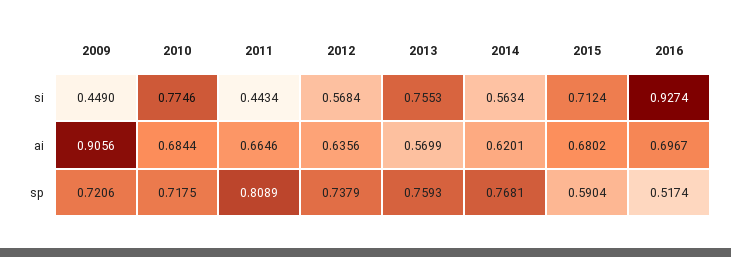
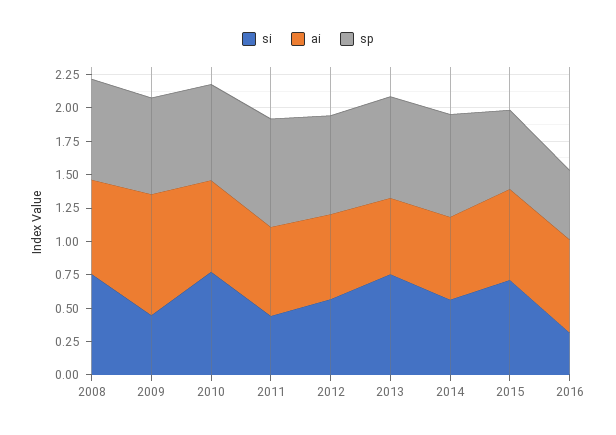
  {
    "si": {
      "2009": 0.449,
      "2010": 0.7746,
      "2011": 0.4434,
      "2012": 0.5684,
      "2013": 0.7553,
      "2014": 0.5634,
      "2015": 0.7124,
-     "2016": 0.9274
+     "2016": 0.25,
+     "2008": 0.75
    },
    "ai": {
      "2009": 0.9056,
      "2010": 0.6844,
      "2011": 0.6646,
      "2012": 0.6356,
      "2013": 0.5699,
      "2014": 0.6201,
      "2015": 0.6802,
-     "2016": 0.6967
+     "2016": 0.6967,
+     "2008": 0.75
    },
    "sp": {
      "2009": 0.7206,
      "2010": 0.7175,
      "2011": 0.8089,
      "2012": 0.7379,
      "2013": 0.7593,
      "2014": 0.7681,
      "2015": 0.5904,
-     "2016": 0.5174
+     "2016": 0.5174,
+     "2008": 0.75
    }
  }

